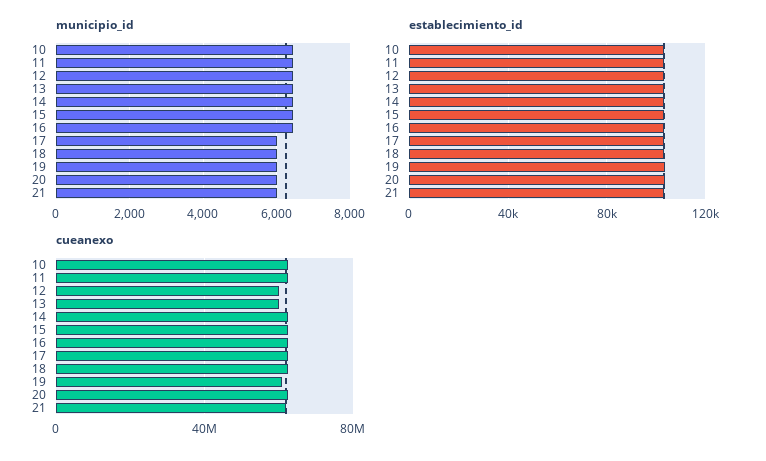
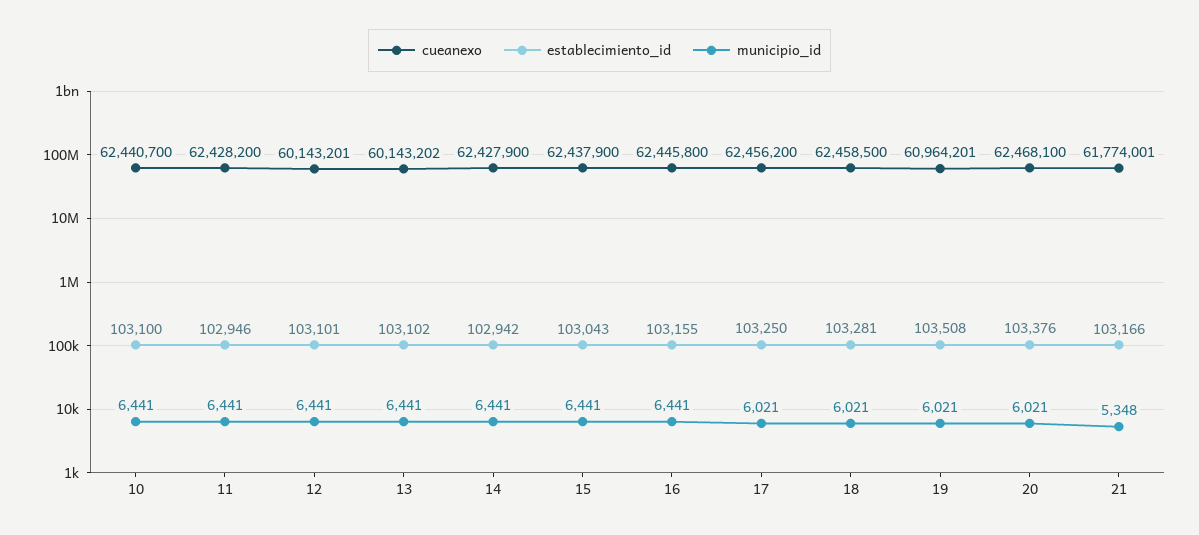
  {
    "municipio_id": {
      "10": 6441,
      "11": 6441,
      "12": 6441,
      "13": 6441,
      "14": 6441,
      "15": 6441,
      "16": 6441,
      "17": 6021,
      "18": 6021,
      "19": 6021,
      "20": 6021,
-     "21": 6000
+     "21": 5348
    },
    "establecimiento_id": {
      "10": 103100,
      "11": 102946,
      "12": 103101,
      "13": 103102,
      "14": 102942,
      "15": 103043,
      "16": 103155,
      "17": 103250,
      "18": 103281,
      "19": 103508,
      "20": 103376,
      "21": 103166
    },
    "cueanexo": {
      "10": 62440700,
      "11": 62428200,
      "12": 60143201,
      "13": 60143202,
      "14": 62427900,
      "15": 62437900,
      "16": 62445800,
      "17": 62456200,
      "18": 62458500,
      "19": 60964201,
      "20": 62468100,
      "21": 61774001
    }
  }

